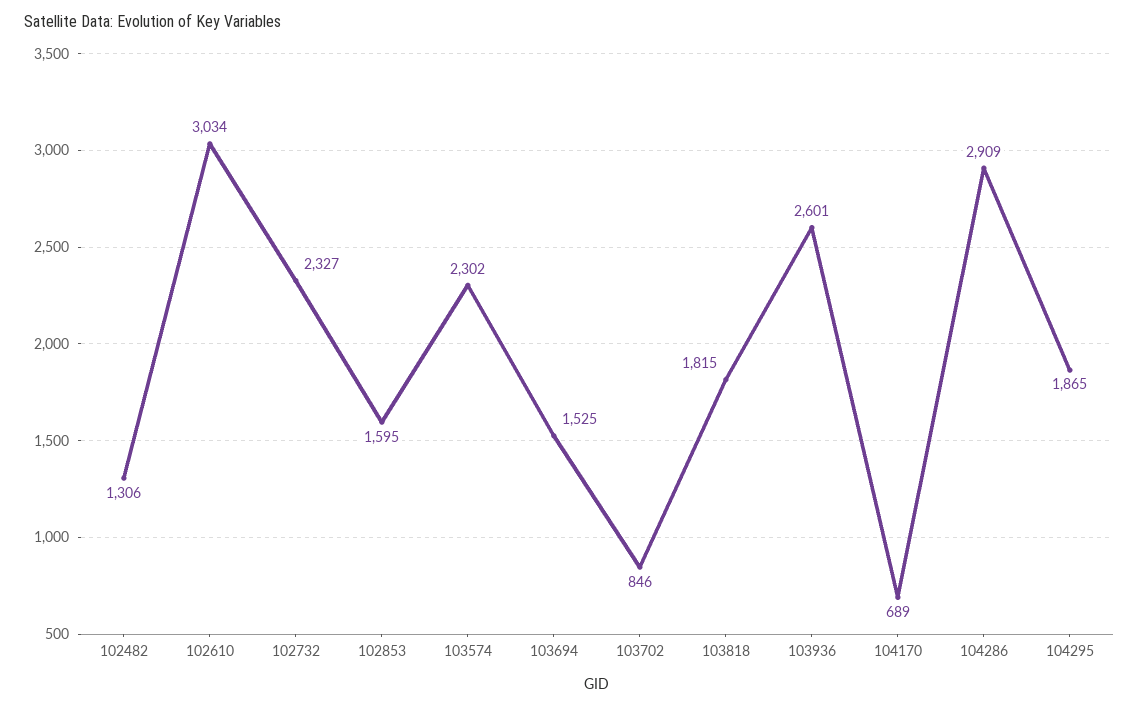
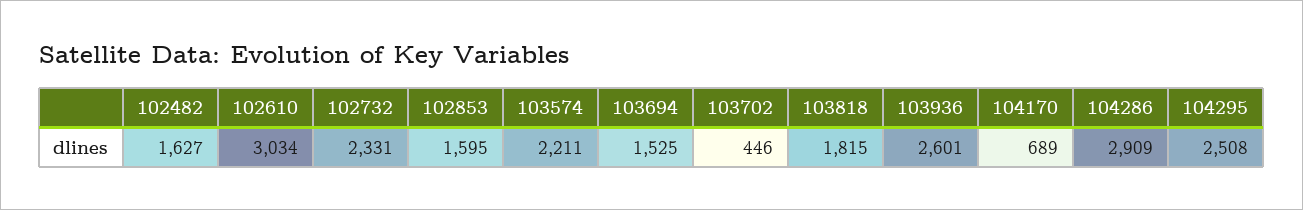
  {
-   "102482": 1306,
+   "102482": 1627,
    "102610": 3034,
-   "102732": 2327,
+   "102732": 2331,
    "102853": 1595,
-   "103574": 2302,
+   "103574": 2211,
    "103694": 1525,
-   "103702": 846,
+   "103702": 446,
    "103818": 1815,
    "103936": 2601,
    "104170": 689,
    "104286": 2909,
-   "104295": 1865
+   "104295": 2508
  }

